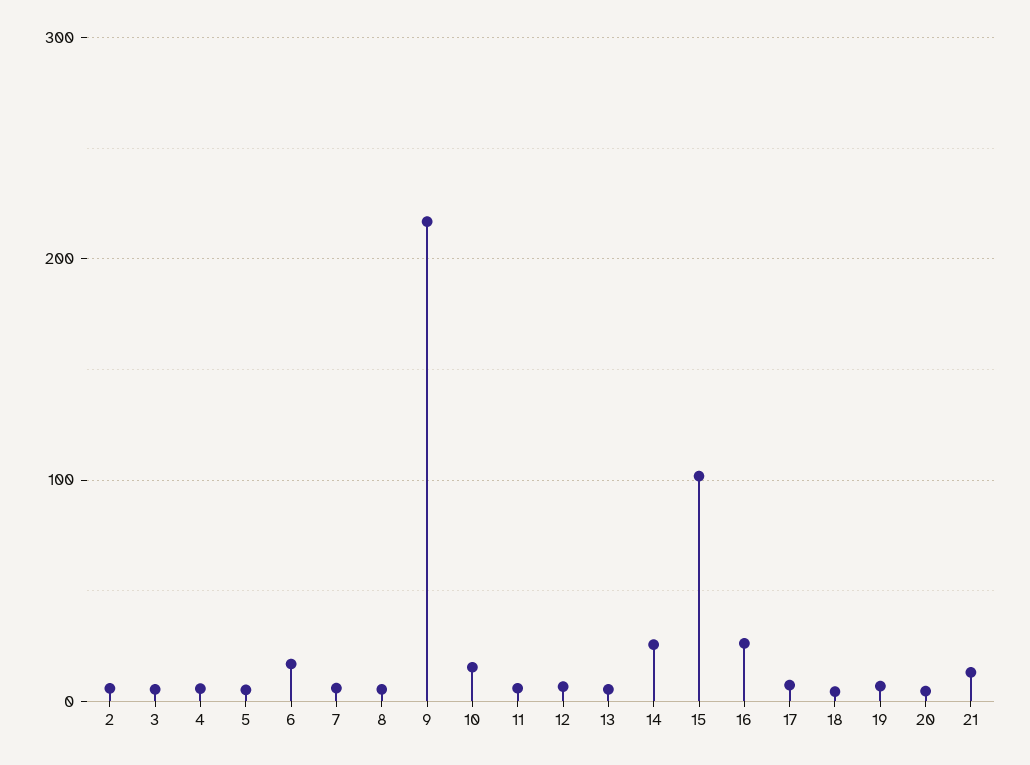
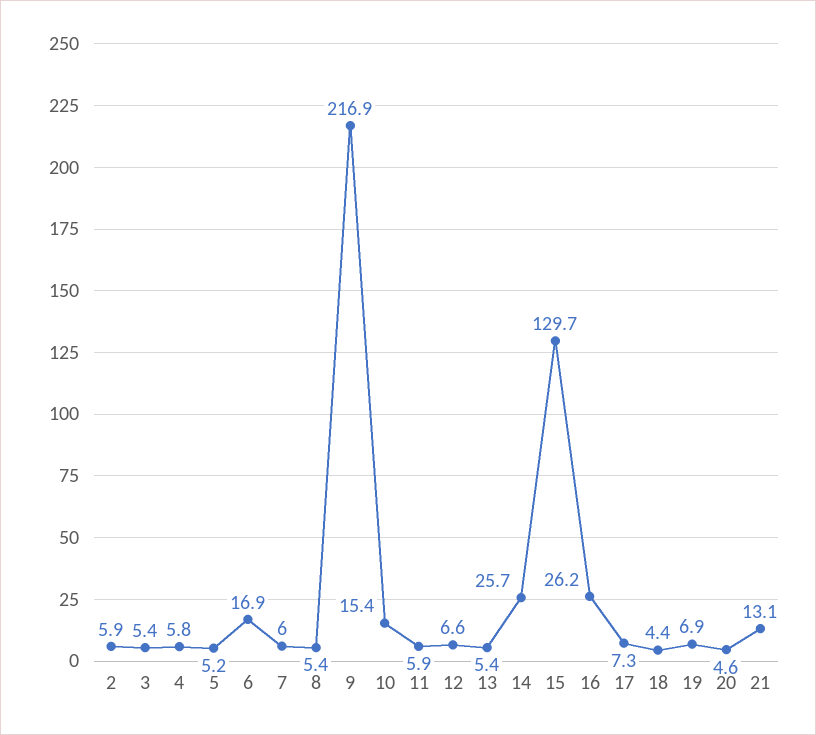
  {
    "2": 5.9,
    "3": 5.4,
    "4": 5.8,
    "5": 5.2,
    "6": 16.9,
    "7": 6,
    "8": 5.4,
    "9": 216.9,
    "10": 15.4,
    "11": 5.9,
    "12": 6.6,
    "13": 5.4,
    "14": 25.7,
-   "15": 100,
+   "15": 129.7,
    "16": 26.2,
    "17": 7.3,
    "18": 4.4,
    "19": 6.9,
    "20": 4.6,
    "21": 13.1
  }

